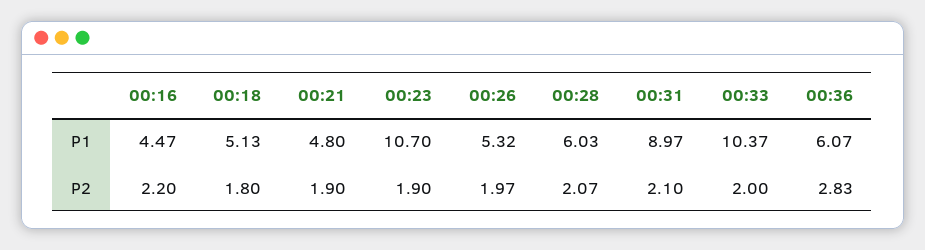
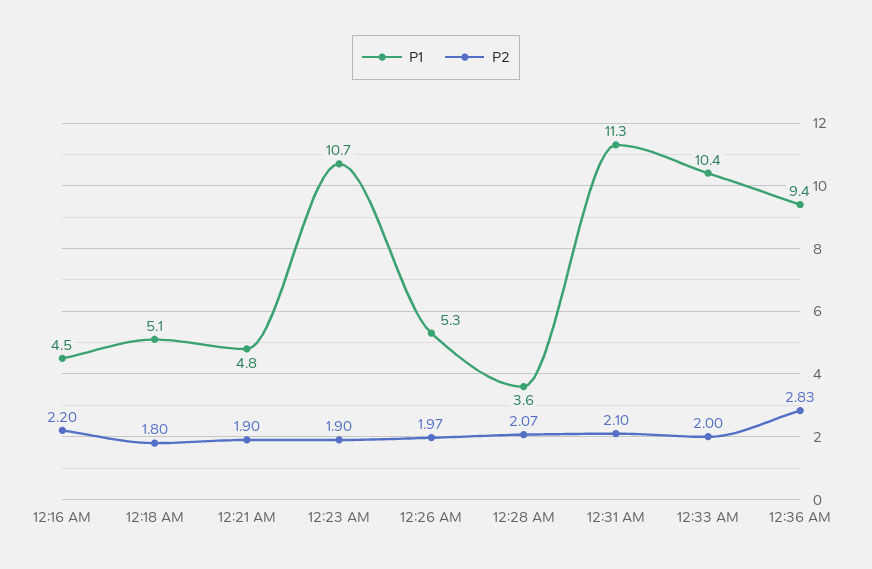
  {
    "P1": {
      "00:16": 4.47,
      "00:18": 5.13,
      "00:21": 4.8,
      "00:23": 10.7,
      "00:26": 5.32,
-     "00:28": 6.03,
+     "00:28": 3.6,
-     "00:31": 8.97,
+     "00:31": 11.3,
      "00:33": 10.37,
-     "00:36": 6.07
+     "00:36": 9.4
    },
    "P2": {
      "00:16": 2.2,
      "00:18": 1.8,
      "00:21": 1.9,
      "00:23": 1.9,
      "00:26": 1.97,
      "00:28": 2.07,
      "00:31": 2.1,
      "00:33": 2,
      "00:36": 2.83
    }
  }

